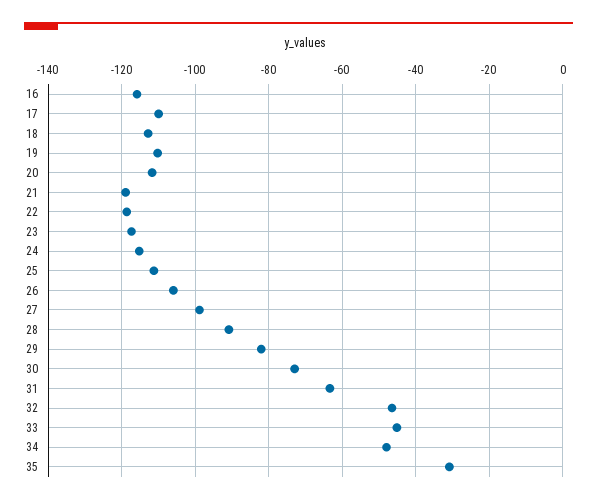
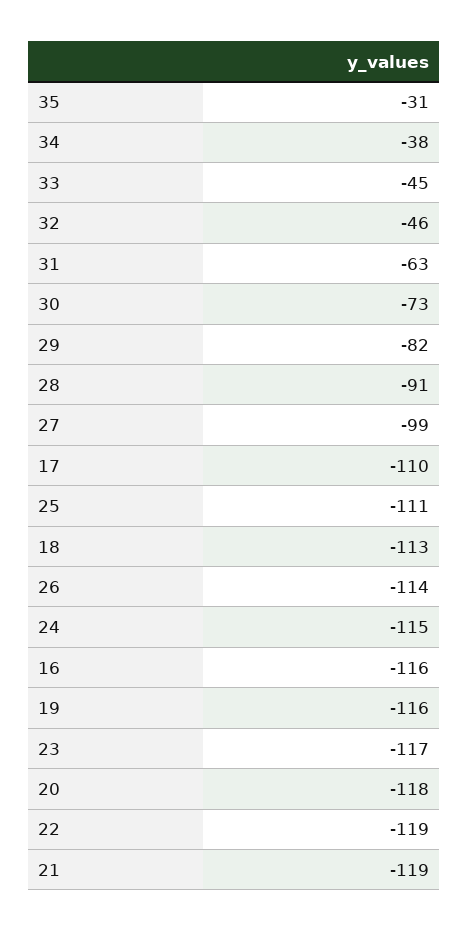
  {
    "16": -116,
    "17": -110,
    "18": -113,
-   "19": -110,
+   "19": -116,
-   "20": -112,
+   "20": -118,
    "21": -119,
    "22": -119,
    "23": -117,
    "24": -115,
    "25": -111,
-   "26": -106,
+   "26": -114,
    "27": -99,
    "28": -91,
    "29": -82,
    "30": -73,
    "31": -63,
    "32": -46,
    "33": -45,
-   "34": -48,
+   "34": -38,
    "35": -31
  }

